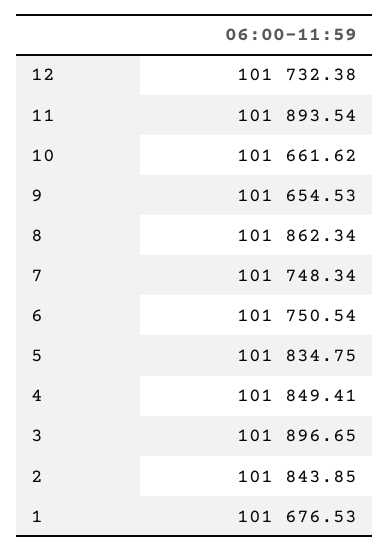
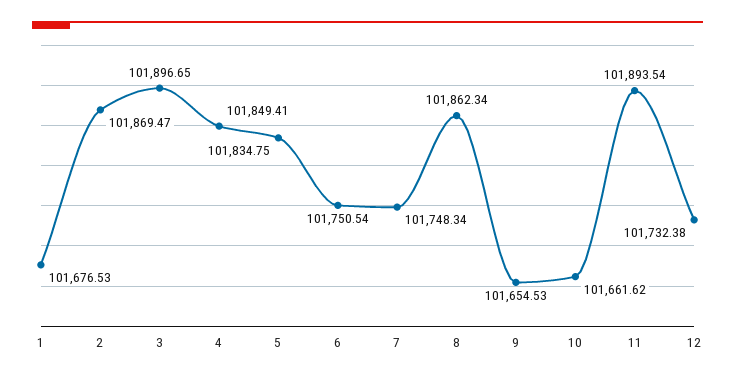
  {
    "12": 101732.38,
    "11": 101893.54,
    "10": 101661.62,
    "9": 101654.53,
    "8": 101862.34,
    "7": 101748.34,
    "6": 101750.54,
    "5": 101834.75,
    "4": 101849.41,
    "3": 101896.65,
-   "2": 101843.85,
+   "2": 101869.47,
    "1": 101676.53
  }

